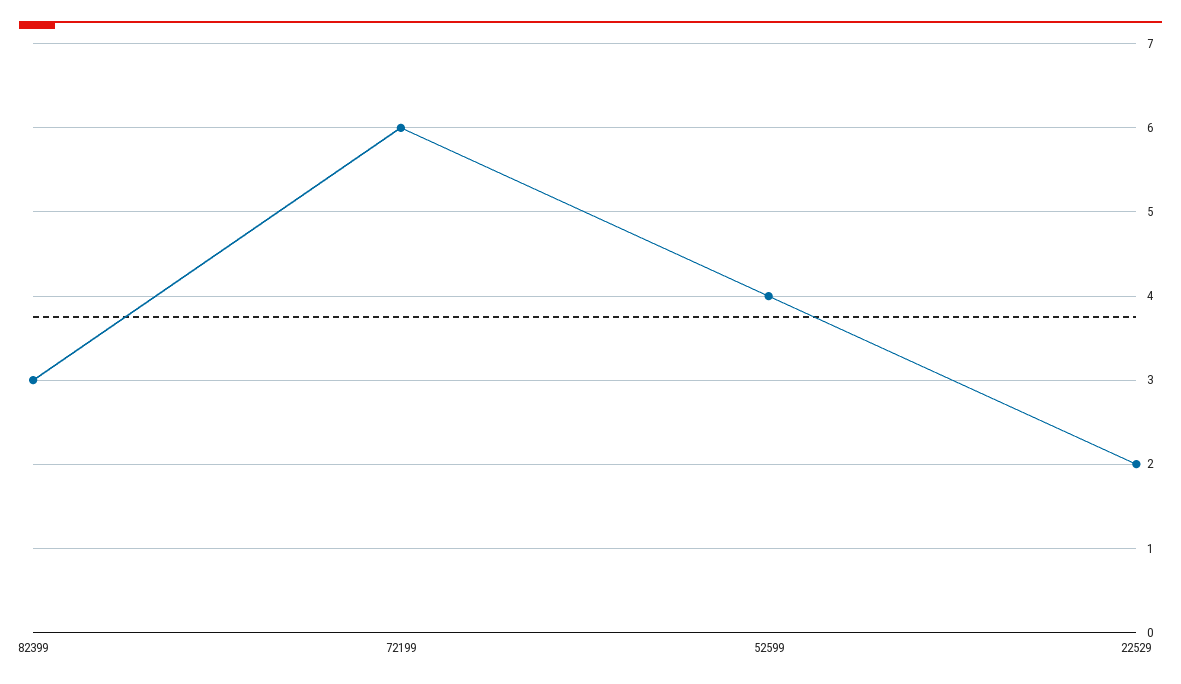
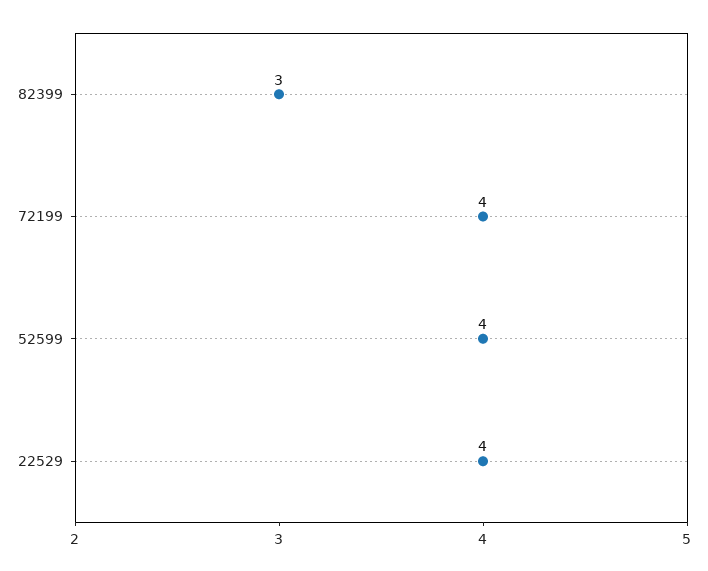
  {
    "82399": 3,
-   "72199": 6,
+   "72199": 4,
    "52599": 4,
-   "22529": 2
+   "22529": 4
  }

